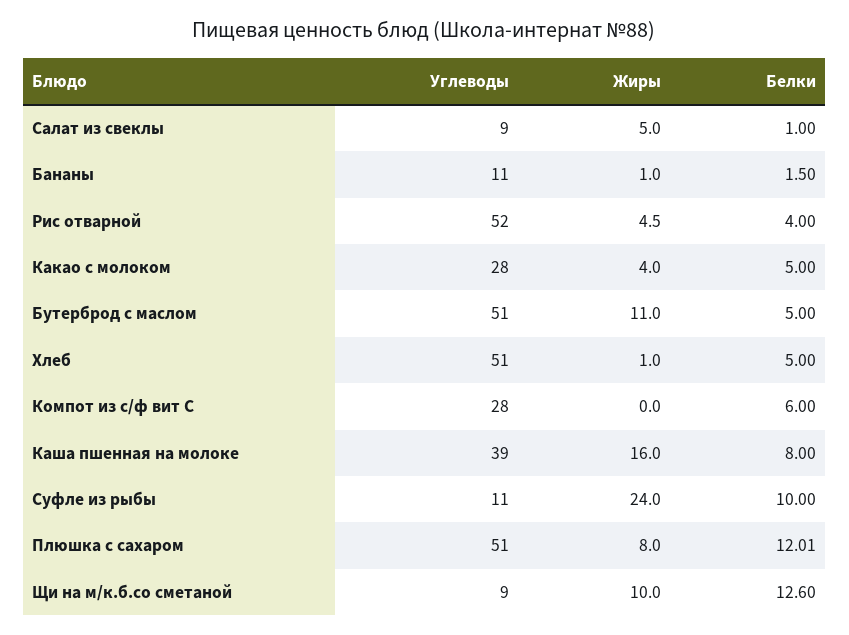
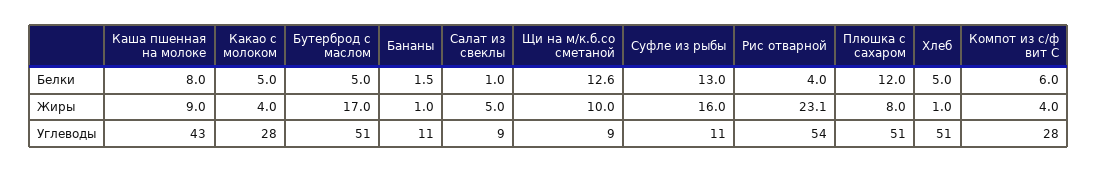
  {
    "Углеводы": {
      "Салат из свеклы": 9,
      "Бананы": 11,
-     "Рис отварной": 52,
+     "Рис отварной": 54,
      "Какао с молоком": 28,
      "Бутерброд с маслом": 51,
      "Хлеб": 51,
      "Компот из с/ф вит С": 28,
-     "Каша пшенная на молоке": 39,
+     "Каша пшенная на молоке": 43,
      "Суфле из рыбы": 11,
      "Плюшка с сахаром": 51,
      "Щи на м/к.б.со сметаной": 9
    },
    "Жиры": {
      "Салат из свеклы": 5,
      "Бананы": 1,
-     "Рис отварной": 4.5,
+     "Рис отварной": 23.1,
      "Какао с молоком": 4,
-     "Бутерброд с маслом": 11,
+     "Бутерброд с маслом": 17,
      "Хлеб": 1,
-     "Компот из с/ф вит С": 0,
+     "Компот из с/ф вит С": 4,
-     "Каша пшенная на молоке": 16,
+     "Каша пшенная на молоке": 9,
-     "Суфле из рыбы": 24,
+     "Суфле из рыбы": 16,
      "Плюшка с сахаром": 8,
      "Щи на м/к.б.со сметаной": 10
    },
    "Белки": {
      "Салат из свеклы": 1,
      "Бананы": 1.5,
      "Рис отварной": 4,
      "Какао с молоком": 5,
      "Бутерброд с маслом": 5,
      "Хлеб": 5,
      "Компот из с/ф вит С": 6,
      "Каша пшенная на молоке": 8,
-     "Суфле из рыбы": 10,
+     "Суфле из рыбы": 13,
-     "Плюшка с сахаром": 12.01,
+     "Плюшка с сахаром": 12,
      "Щи на м/к.б.со сметаной": 12.6
    }
  }

